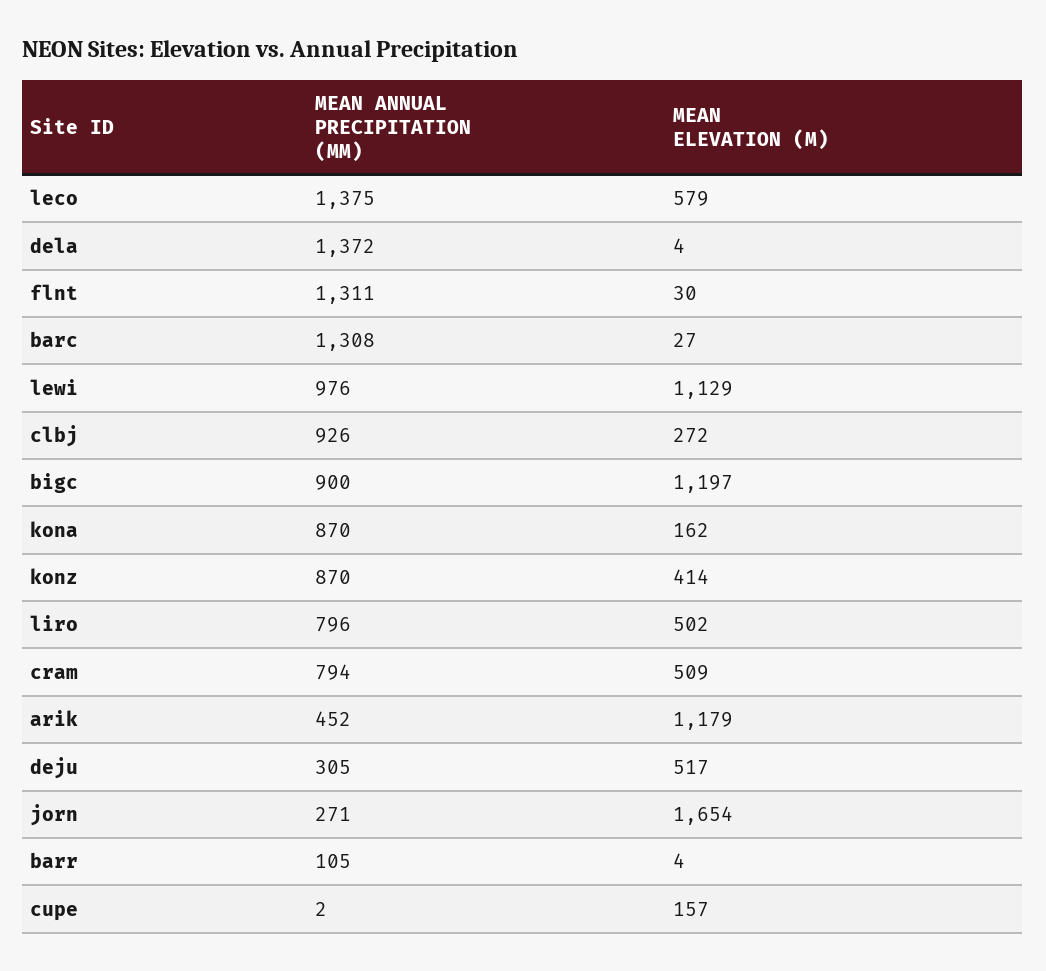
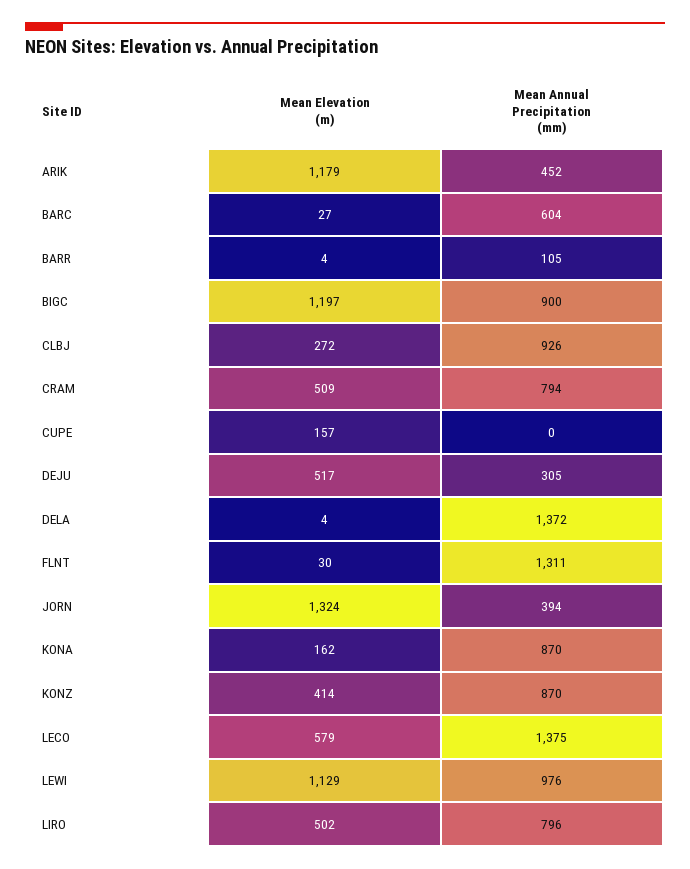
  {
    "MEAN ANNUAL PRECIPITATION (MM)": {
      "leco": 1375,
      "dela": 1372,
      "flnt": 1311,
-     "barc": 1308,
+     "barc": 604,
      "lewi": 976,
      "clbj": 926,
      "bigc": 900,
      "kona": 870,
      "konz": 870,
      "liro": 796,
      "cram": 794,
      "arik": 452,
      "deju": 305,
-     "jorn": 271,
+     "jorn": 394,
      "barr": 105,
-     "cupe": 2
+     "cupe": 0
    },
    "MEAN ELEVATION (M)": {
      "leco": 579,
      "dela": 4,
      "flnt": 30,
      "barc": 27,
      "lewi": 1129,
      "clbj": 272,
      "bigc": 1197,
      "kona": 162,
      "konz": 414,
      "liro": 502,
      "cram": 509,
      "arik": 1179,
      "deju": 517,
-     "jorn": 1654,
+     "jorn": 1324,
      "barr": 4,
      "cupe": 157
    }
  }

